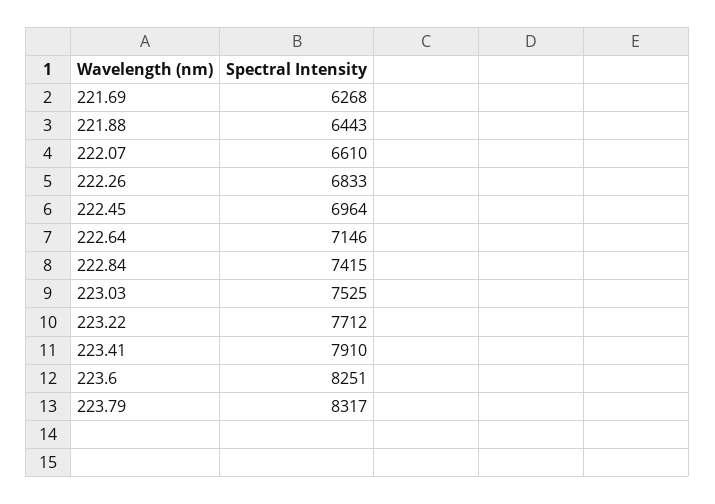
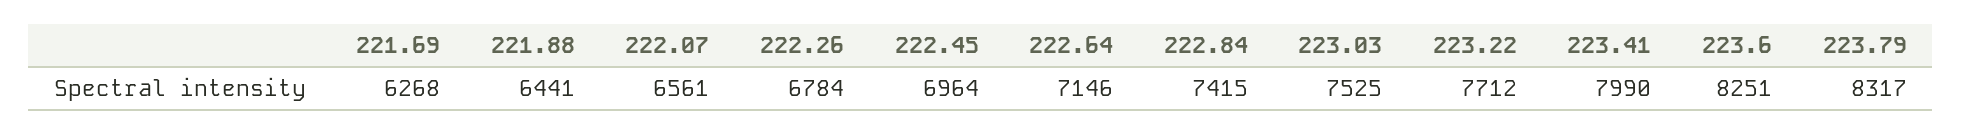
  {
    "221.69": 6268,
-   "221.88": 6443,
+   "221.88": 6441,
-   "222.07": 6610,
+   "222.07": 6561,
-   "222.26": 6833,
+   "222.26": 6784,
    "222.45": 6964,
    "222.64": 7146,
    "222.84": 7415,
    "223.03": 7525,
    "223.22": 7712,
-   "223.41": 7910,
+   "223.41": 7990,
    "223.6": 8251,
    "223.79": 8317
  }

